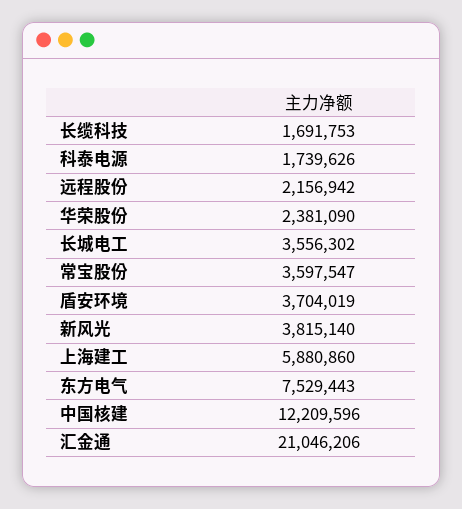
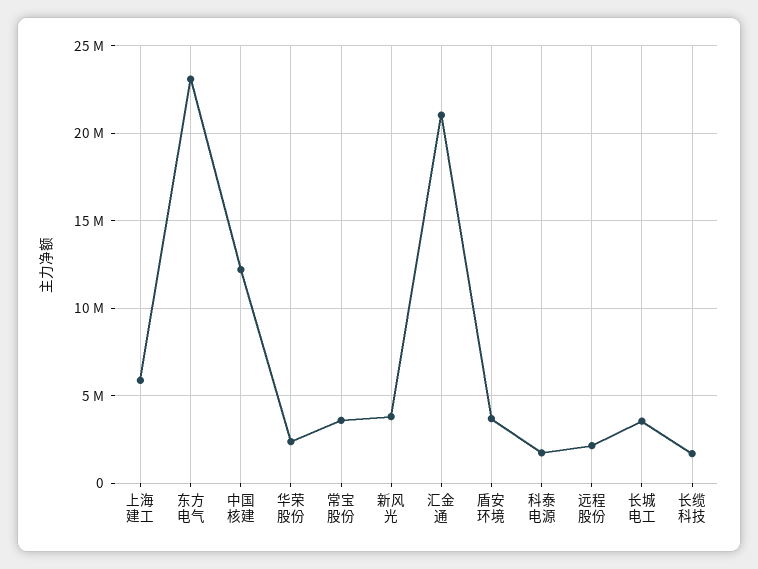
  {
    "长缆科技": 1691753,
    "科泰电源": 1739626,
    "远程股份": 2156942,
    "华荣股份": 2381090,
    "长城电工": 3556302,
    "常宝股份": 3597547,
    "盾安环境": 3704019,
    "新风光": 3815140,
    "上海建工": 5880860,
-   "东方电气": 7529443,
+   "东方电气": 23000000,
    "中国核建": 12209596,
    "汇金通": 21046206
  }

